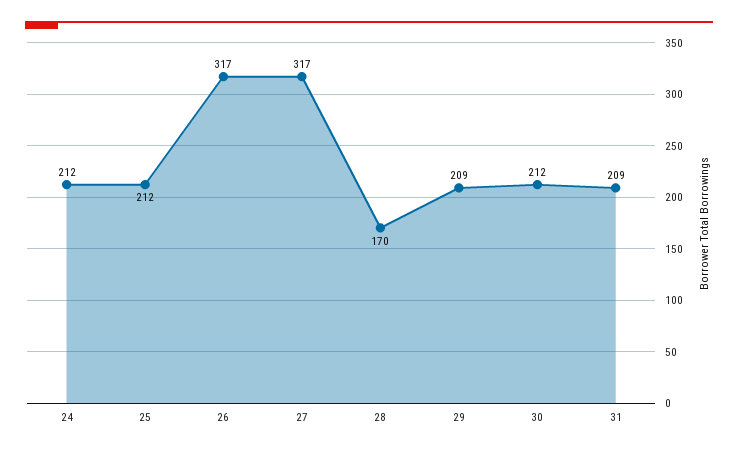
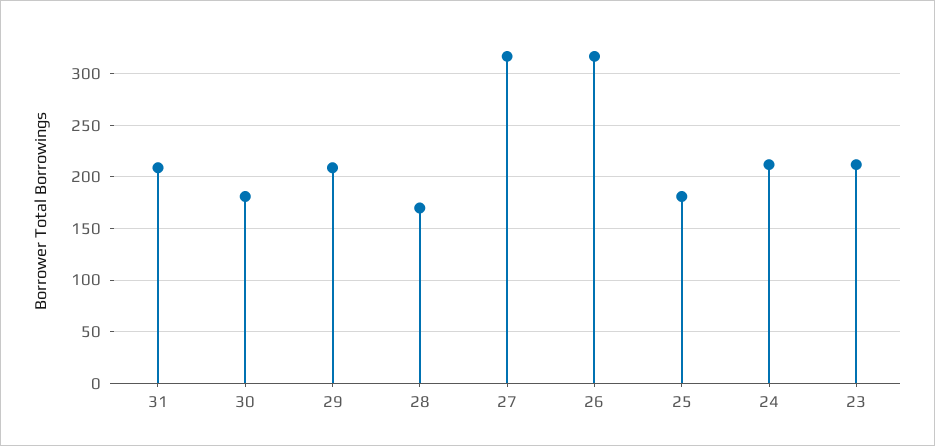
  {
    "24": 212,
-   "25": 212,
+   "25": 180,
    "26": 317,
    "27": 317,
    "28": 170,
    "29": 209,
-   "30": 212,
+   "30": 180,
-   "31": 209
+   "31": 209,
+   "23": 210
  }

